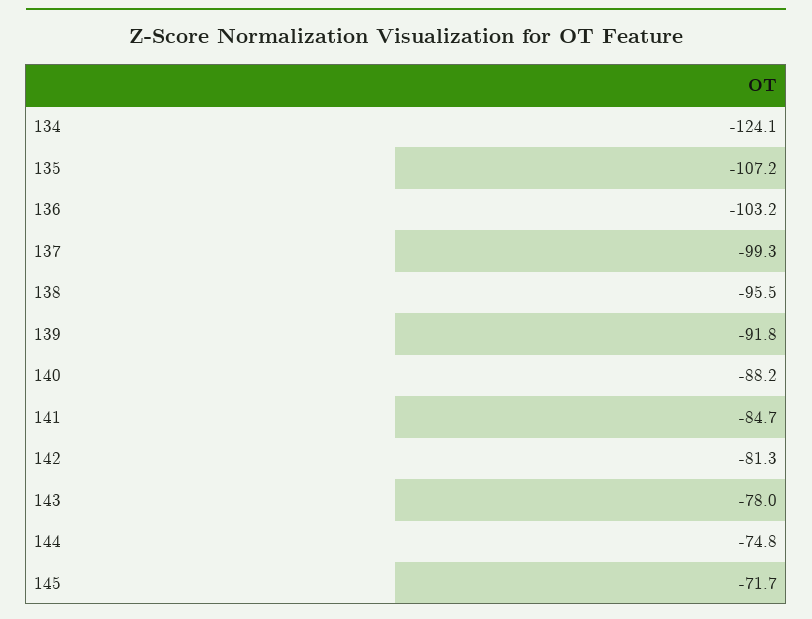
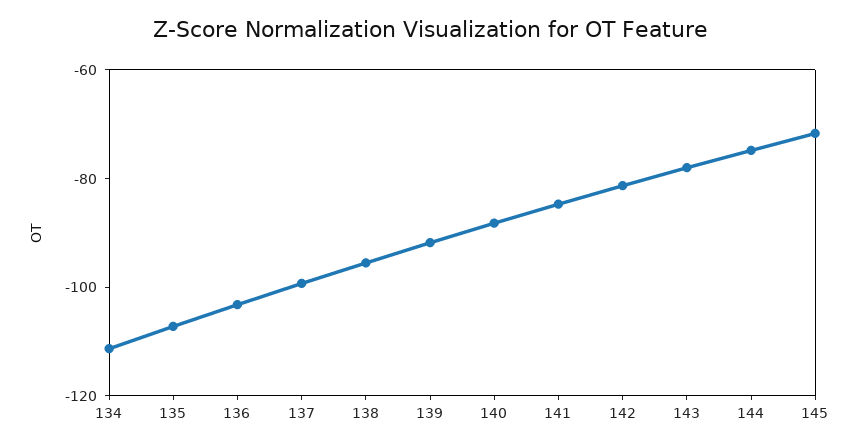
  {
-   "134": -124.1,
+   "134": -110,
    "135": -107.2,
    "136": -103.2,
    "137": -99.3,
    "138": -95.5,
    "139": -91.8,
    "140": -88.2,
    "141": -84.7,
    "142": -81.3,
    "143": -78,
    "144": -74.8,
    "145": -71.7
  }

